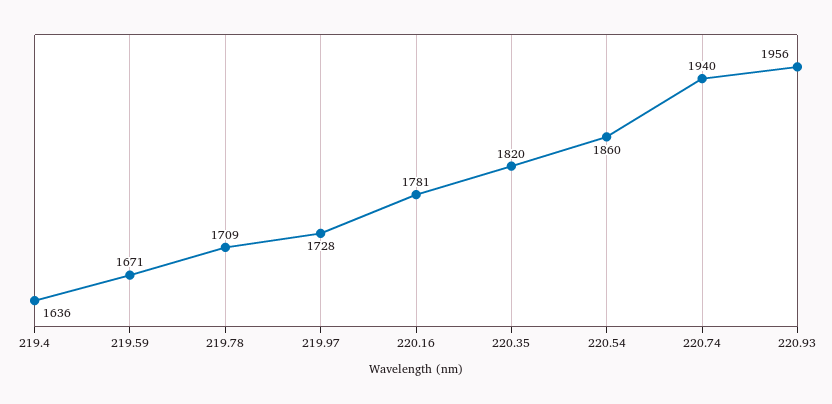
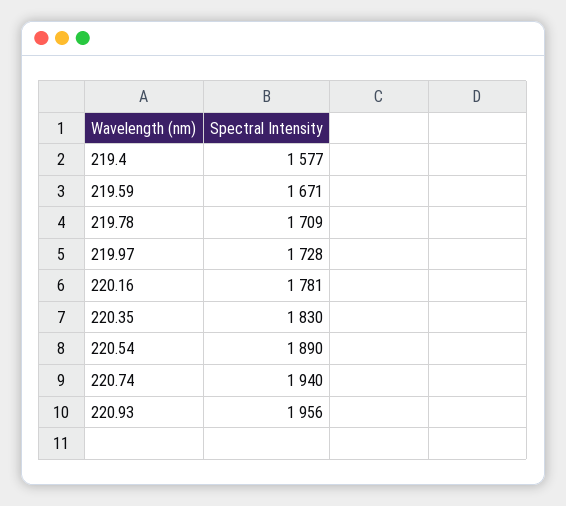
  {
-   "219.4": 1636,
+   "219.4": 1577,
    "219.59": 1671,
    "219.78": 1709,
    "219.97": 1728,
    "220.16": 1781,
-   "220.35": 1820,
+   "220.35": 1830,
-   "220.54": 1860,
+   "220.54": 1890,
    "220.74": 1940,
    "220.93": 1956
  }

